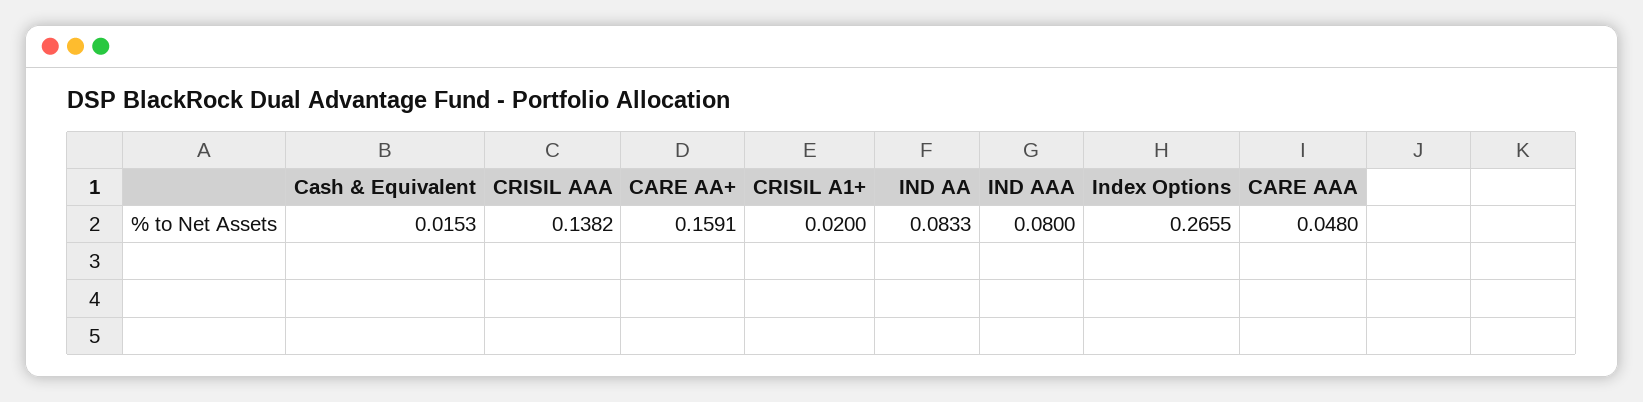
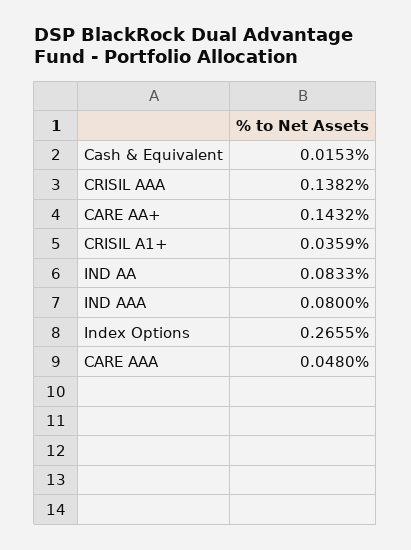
  {
    "Cash & Equivalent": 0.0153,
    "CRISIL AAA": 0.1382,
-   "CARE AA+": 0.1591,
+   "CARE AA+": 0.1432,
-   "CRISIL A1+": 0.02,
+   "CRISIL A1+": 0.0359,
    "IND AA": 0.0833,
    "IND AAA": 0.08,
    "Index Options": 0.2655,
    "CARE AAA": 0.048
  }

